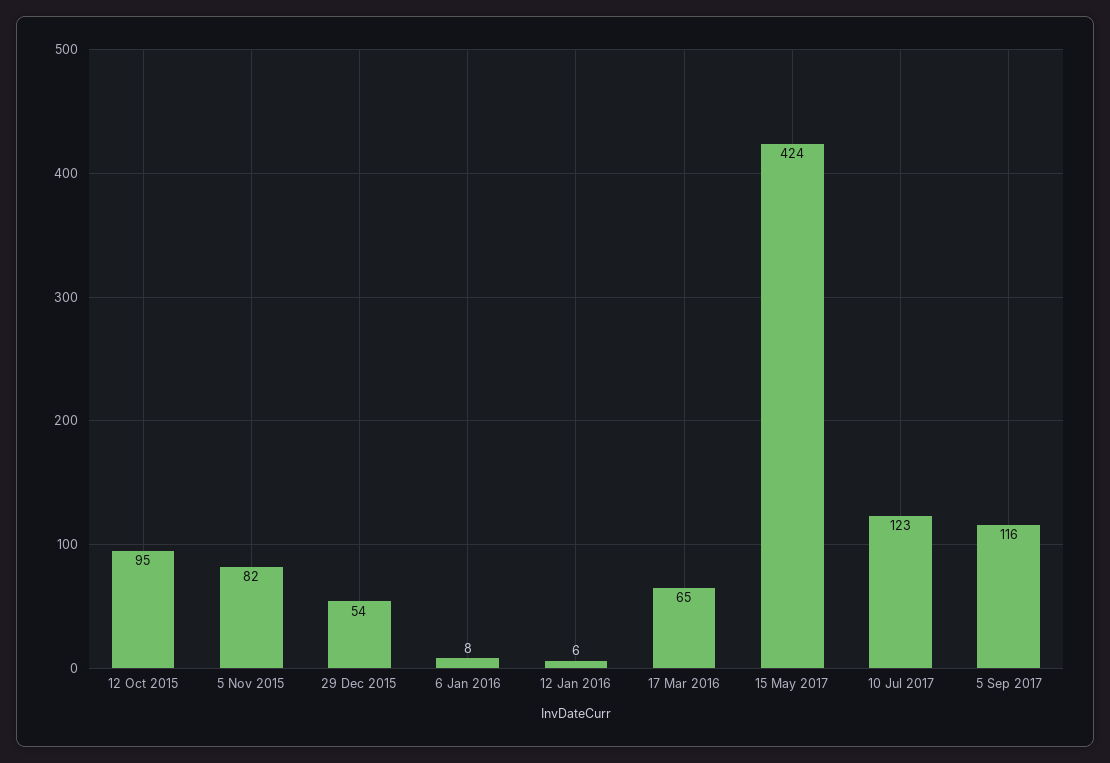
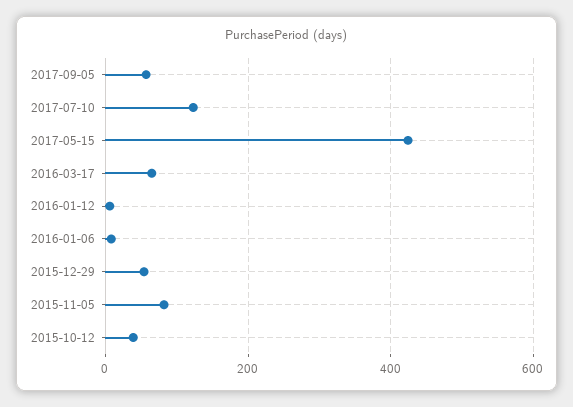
  {
-   "12 Oct 2015": 95,
+   "12 Oct 2015": 40,
    "5 Nov 2015": 82,
    "29 Dec 2015": 54,
    "6 Jan 2016": 8,
    "12 Jan 2016": 6,
    "17 Mar 2016": 65,
    "15 May 2017": 424,
    "10 Jul 2017": 123,
-   "5 Sep 2017": 116
+   "5 Sep 2017": 60
  }

